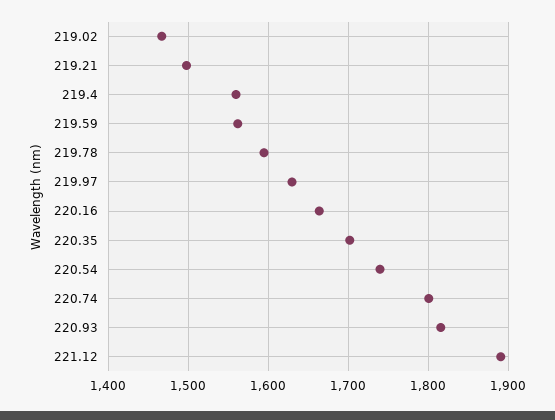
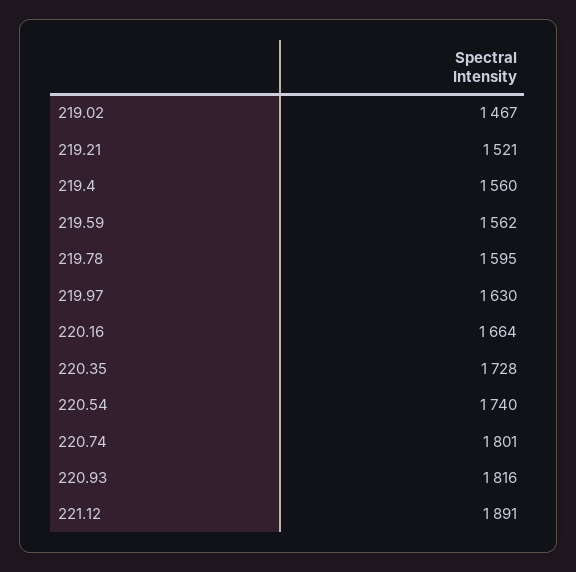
  {
    "219.02": 1467,
-   "219.21": 1500,
+   "219.21": 1521,
    "219.4": 1560,
    "219.59": 1562,
    "219.78": 1595,
    "219.97": 1630,
    "220.16": 1664,
-   "220.35": 1700,
+   "220.35": 1728,
    "220.54": 1740,
    "220.74": 1801,
    "220.93": 1816,
    "221.12": 1891
  }

